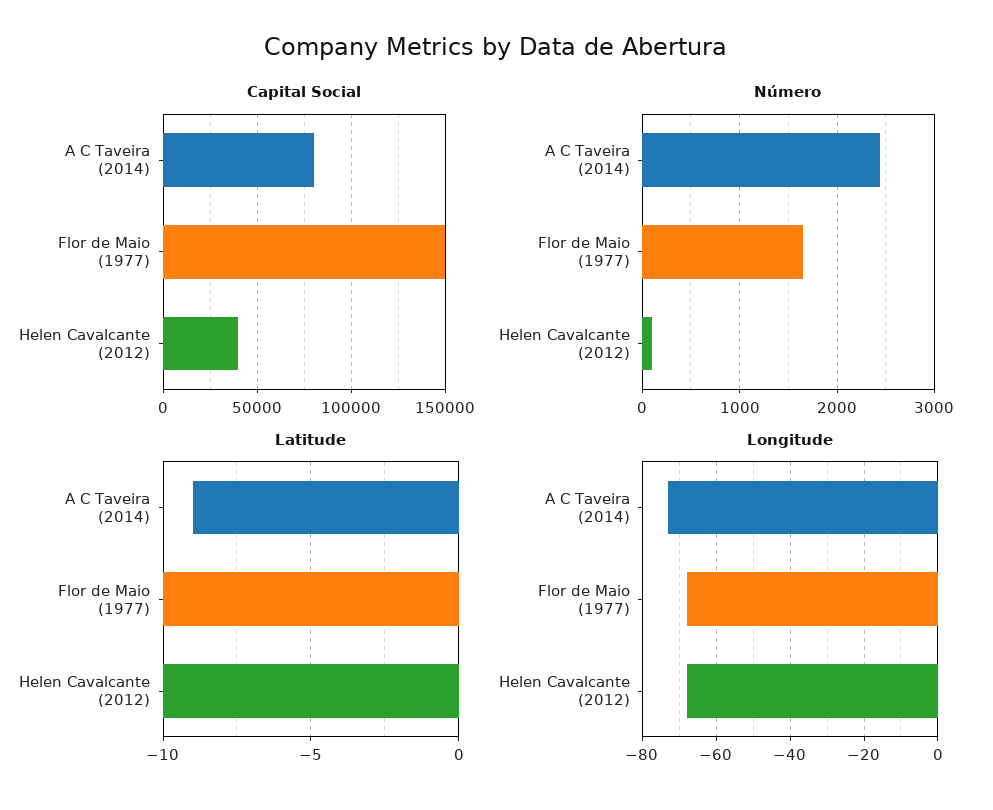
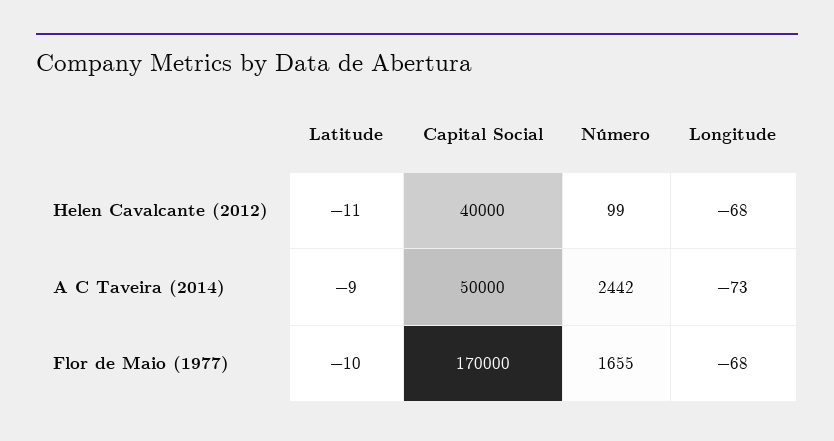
  {
    "Capital Social": {
-     "A C Taveira (2014)": 80000,
+     "A C Taveira (2014)": 50000,
-     "Flor de Maio (1977)": 150000,
+     "Flor de Maio (1977)": 170000,
      "Helen Cavalcante (2012)": 40000
    },
    "Número": {
      "A C Taveira (2014)": 2442,
      "Flor de Maio (1977)": 1655,
      "Helen Cavalcante (2012)": 99
    },
    "Latitude": {
      "A C Taveira (2014)": -9,
      "Flor de Maio (1977)": -10,
-     "Helen Cavalcante (2012)": -10
+     "Helen Cavalcante (2012)": -11
    },
    "Longitude": {
      "A C Taveira (2014)": -73,
      "Flor de Maio (1977)": -68,
      "Helen Cavalcante (2012)": -68
    }
  }

